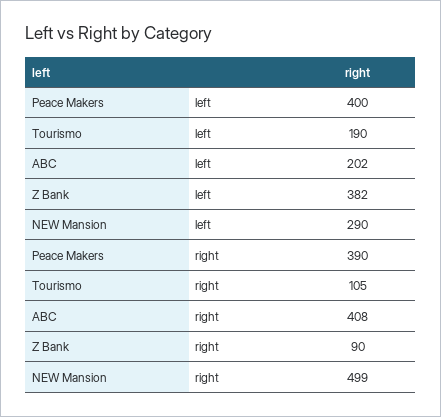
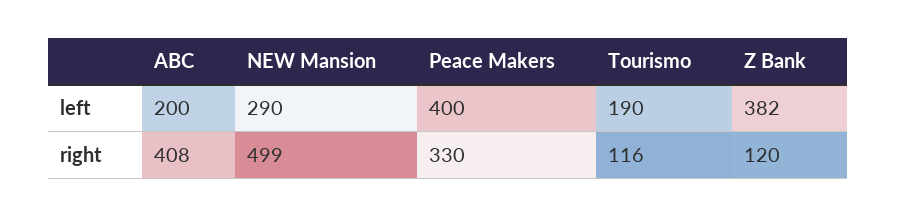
  {
    "Peace Makers": {
      "left": 400,
-     "right": 390
+     "right": 330
    },
    "Tourismo": {
      "left": 190,
-     "right": 105
+     "right": 116
    },
    "ABC": {
-     "left": 202,
+     "left": 200,
      "right": 408
    },
    "Z Bank": {
      "left": 382,
-     "right": 90
+     "right": 120
    },
    "NEW Mansion": {
      "left": 290,
      "right": 499
    }
  }

